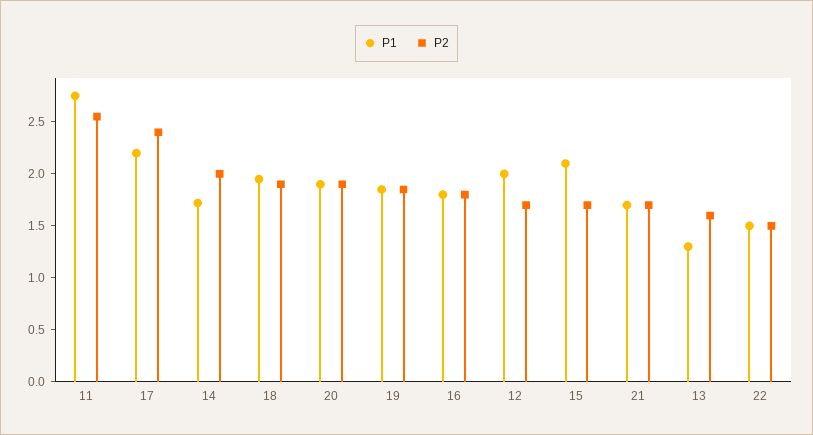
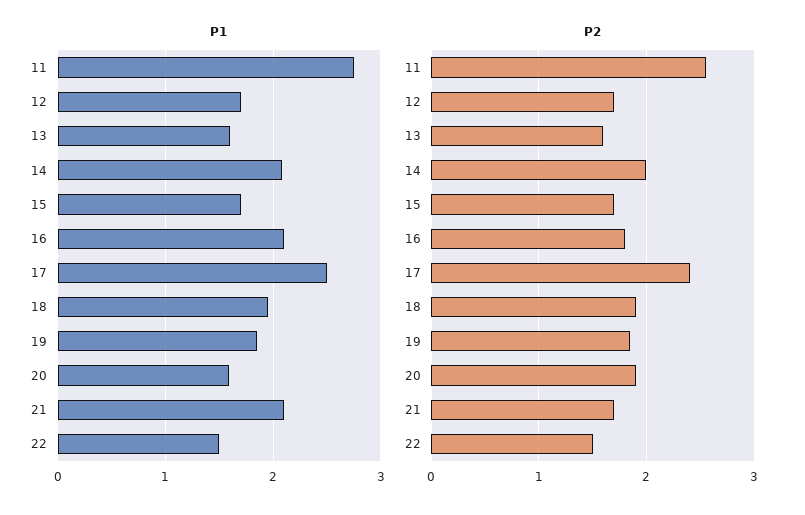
  {
    "P1": {
      "11": 2.8,
-     "17": 2.2,
+     "17": 2.5,
-     "14": 1.7,
+     "14": 2.1,
      "18": 2,
-     "20": 1.9,
+     "20": 1.6,
      "19": 1.9,
-     "16": 1.8,
+     "16": 2.1,
-     "12": 2,
+     "12": 1.7,
-     "15": 2.1,
+     "15": 1.7,
-     "21": 1.7,
+     "21": 2.1,
-     "13": 1.3,
+     "13": 1.6,
      "22": 1.5
    },
    "P2": {
      "11": 2.6,
      "17": 2.4,
      "14": 2,
      "18": 1.9,
      "20": 1.9,
      "19": 1.9,
      "16": 1.8,
      "12": 1.7,
      "15": 1.7,
      "21": 1.7,
      "13": 1.6,
      "22": 1.5
    }
  }

